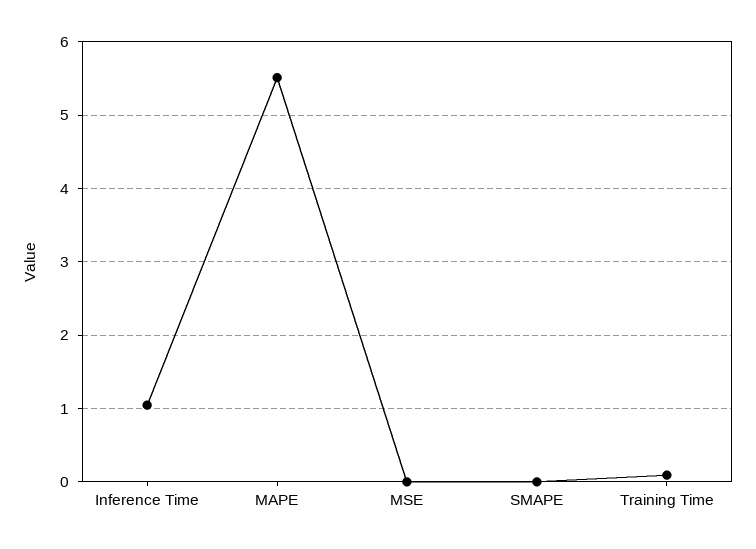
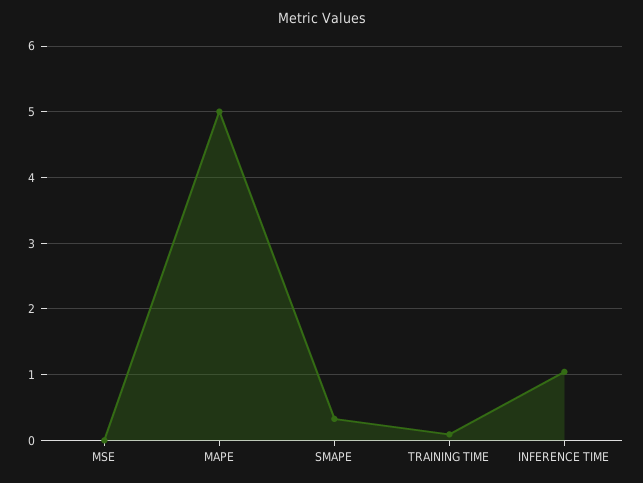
  {
    "Inference Time": 1,
-   "MAPE": 5.5,
+   "MAPE": 5,
    "MSE": 0,
-   "SMAPE": 0,
+   "SMAPE": 0.3,
    "Training Time": 0.1
  }

